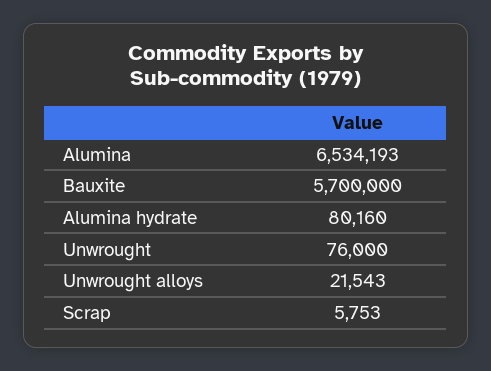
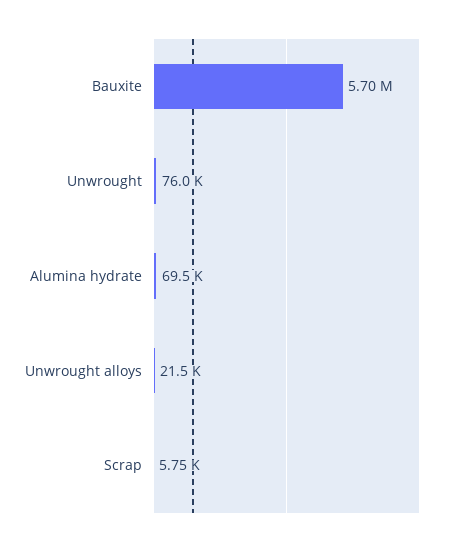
  {
-   "Alumina": 6534193,
    "Bauxite": 5700000,
-   "Alumina hydrate": 80160,
+   "Alumina hydrate": 69500,
    "Unwrought": 76000,
    "Unwrought alloys": 21543,
    "Scrap": 5753
  }

